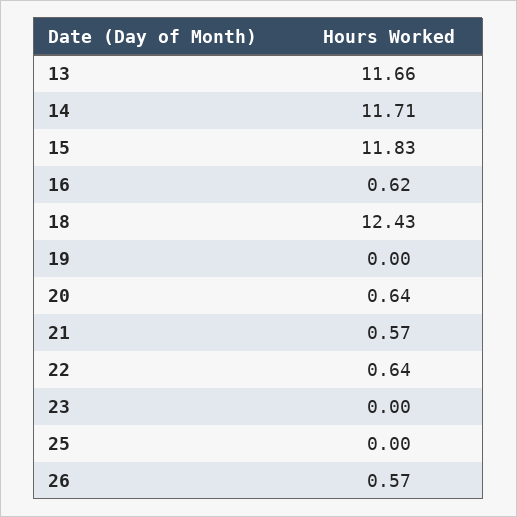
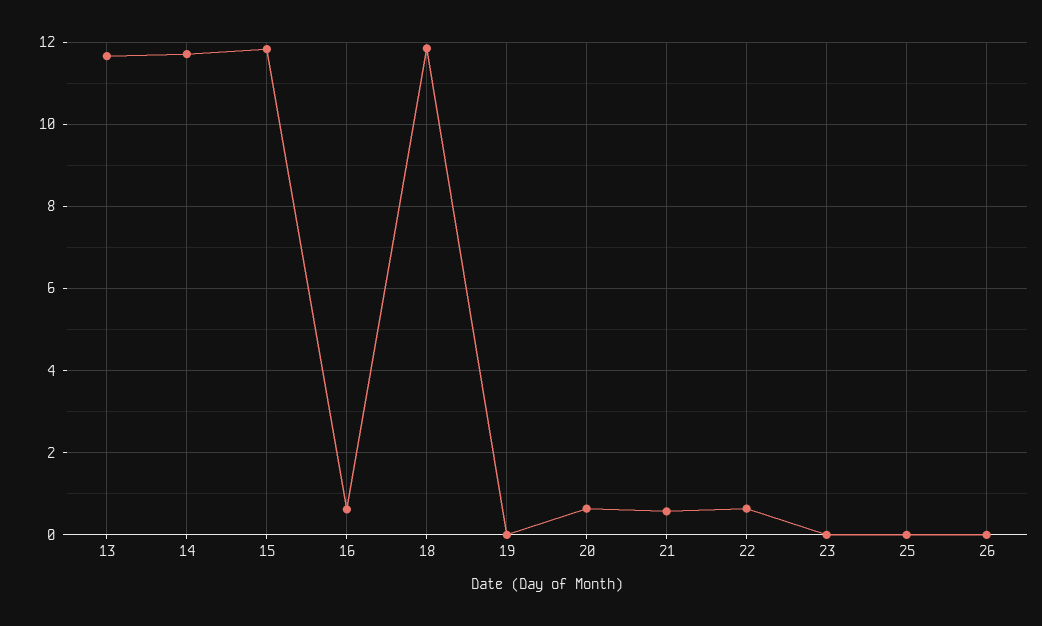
  {
    "13": 11.66,
    "14": 11.71,
    "15": 11.83,
    "16": 0.62,
-   "18": 12.43,
+   "18": 11.8,
    "19": 0,
    "20": 0.64,
    "21": 0.57,
    "22": 0.64,
    "23": 0,
    "25": 0,
-   "26": 0.57
+   "26": 0
  }

